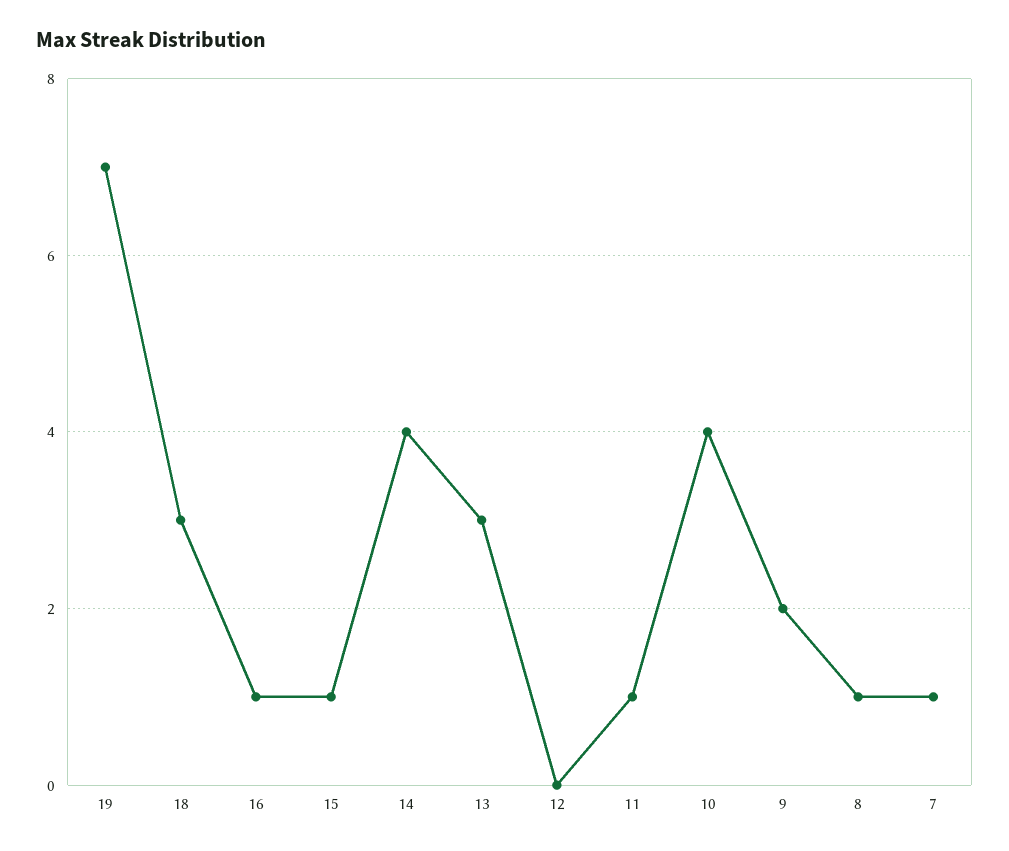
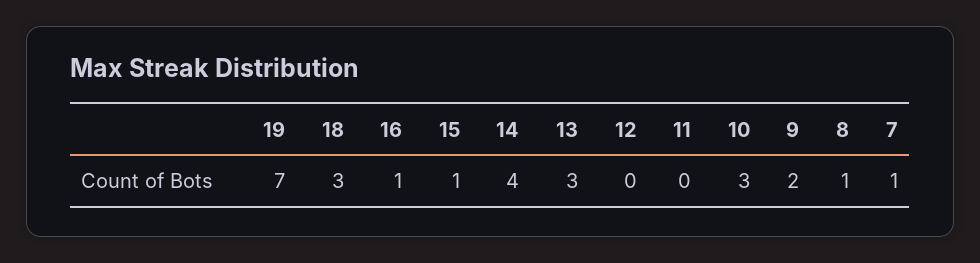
  {
    "19": 7,
    "18": 3,
    "16": 1,
    "15": 1,
    "14": 4,
    "13": 3,
    "12": 0,
-   "11": 1,
+   "11": 0,
-   "10": 4,
+   "10": 3,
    "9": 2,
    "8": 1,
    "7": 1
  }

